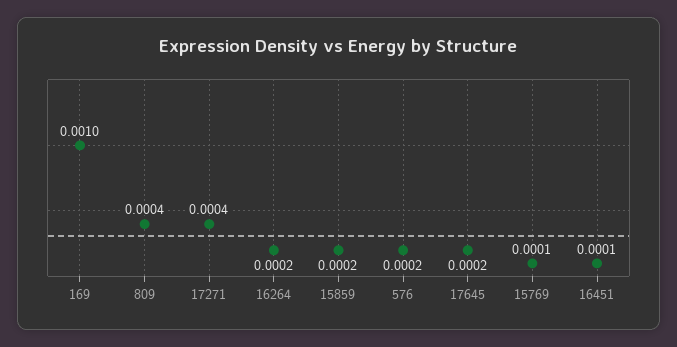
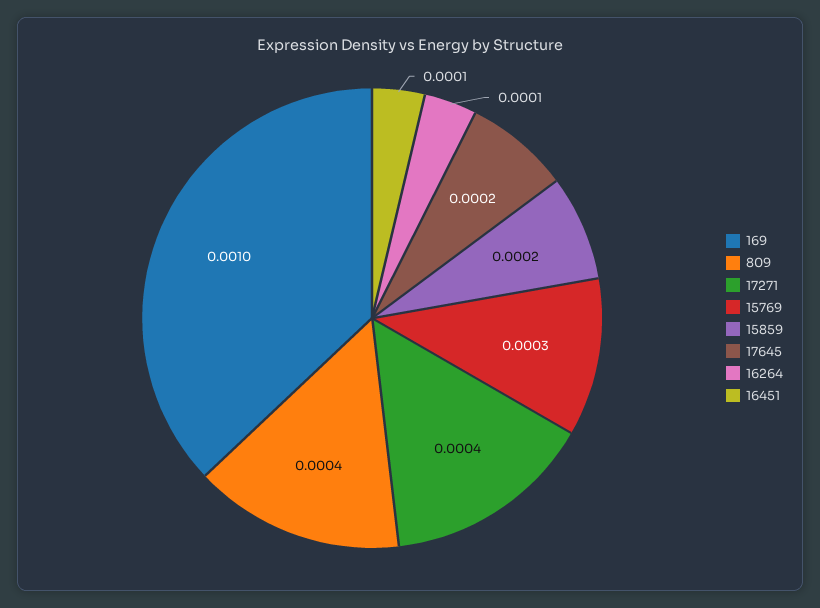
  {
    "169": 0.001,
    "809": 0.0004,
    "17271": 0.0004,
-   "16264": 0.0002,
+   "16264": 0.0001,
    "15859": 0.0002,
-   "576": 0.0002,
    "17645": 0.0002,
-   "15769": 0.0001,
+   "15769": 0.0003,
    "16451": 0.0001
  }

